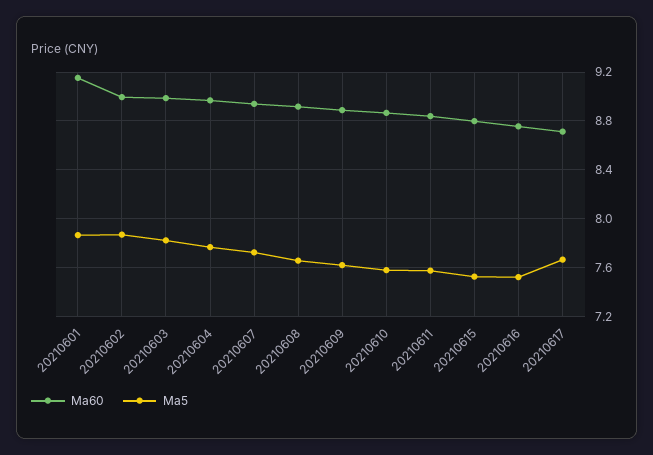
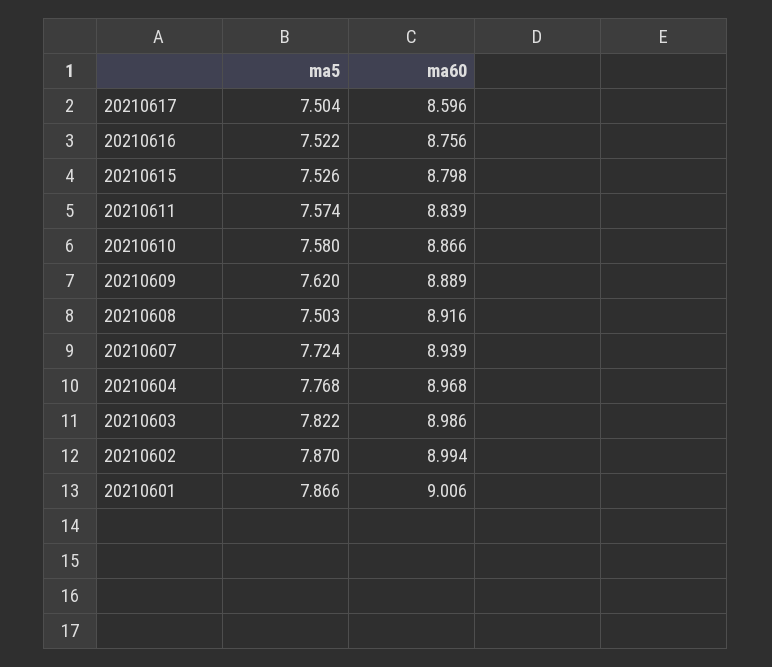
  {
    "Ma60": {
-     "20210601": 9.15,
+     "20210601": 9.006,
      "20210602": 8.994,
      "20210603": 8.986,
      "20210604": 8.968,
      "20210607": 8.939,
      "20210608": 8.916,
      "20210609": 8.889,
      "20210610": 8.866,
      "20210611": 8.839,
      "20210615": 8.798,
      "20210616": 8.756,
-     "20210617": 8.7
+     "20210617": 8.596
    },
    "Ma5": {
      "20210601": 7.866,
      "20210602": 7.87,
      "20210603": 7.822,
      "20210604": 7.768,
      "20210607": 7.724,
-     "20210608": 7.65,
+     "20210608": 7.503,
      "20210609": 7.62,
      "20210610": 7.58,
      "20210611": 7.574,
      "20210615": 7.526,
      "20210616": 7.522,
-     "20210617": 7.65
+     "20210617": 7.504
    }
  }

